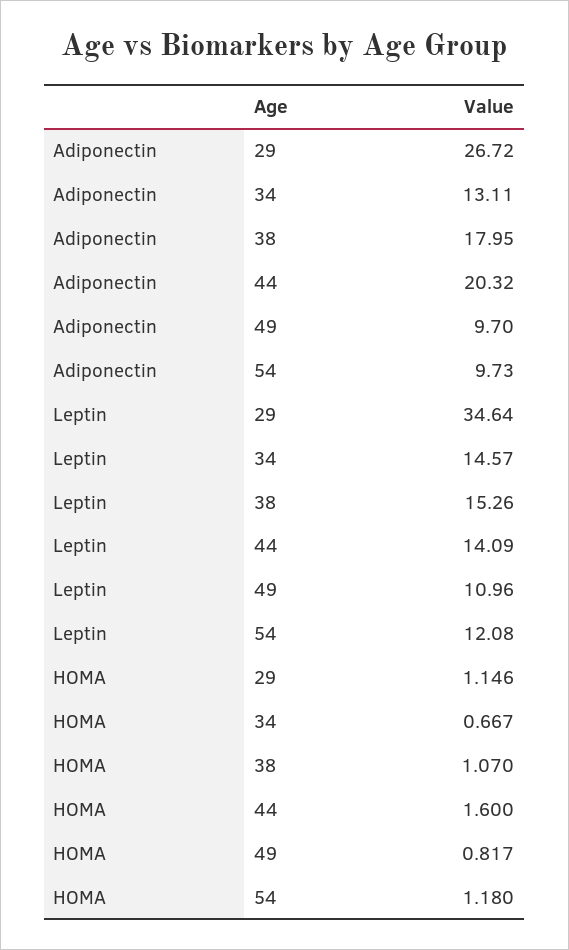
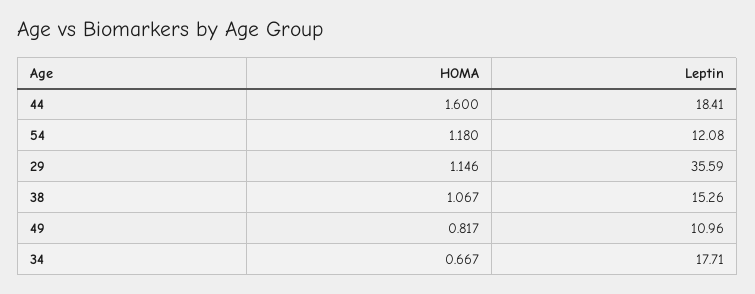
  {
-   "Adiponectin": {
-     "29": 26.72,
-     "34": 13.11,
-     "38": 17.95,
-     "44": 20.32,
-     "49": 9.7,
-     "54": 9.73
-   },
    "Leptin": {
-     "29": 34.64,
+     "29": 35.59,
-     "34": 14.57,
+     "34": 17.71,
      "38": 15.26,
-     "44": 14.09,
+     "44": 18.41,
      "49": 10.96,
      "54": 12.08
    },
    "HOMA": {
      "29": 1.146,
      "34": 0.667,
-     "38": 1.07,
+     "38": 1.067,
      "44": 1.6,
      "49": 0.817,
      "54": 1.18
    }
  }

